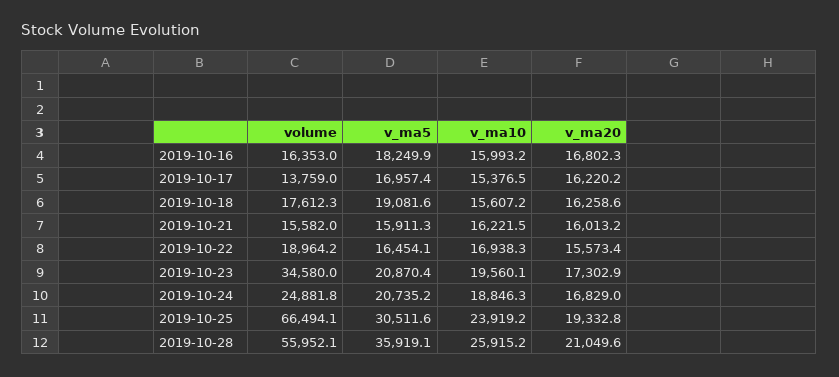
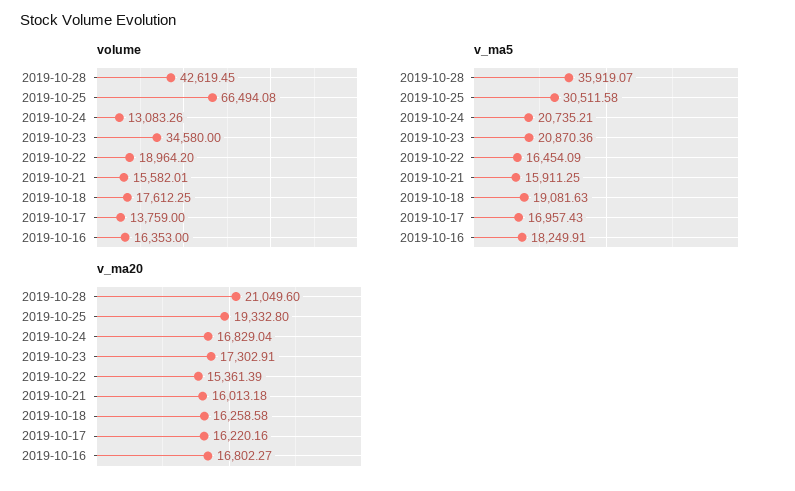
  {
    "volume": {
      "2019-10-16": 16353,
      "2019-10-17": 13759,
      "2019-10-18": 17612.25,
      "2019-10-21": 15582.01,
      "2019-10-22": 18964.2,
      "2019-10-23": 34580,
-     "2019-10-24": 24881.8,
+     "2019-10-24": 13083.26,
      "2019-10-25": 66494.08,
-     "2019-10-28": 55952.1
+     "2019-10-28": 42619.45
    },
    "v_ma5": {
      "2019-10-16": 18249.91,
      "2019-10-17": 16957.43,
      "2019-10-18": 19081.63,
      "2019-10-21": 15911.25,
      "2019-10-22": 16454.09,
      "2019-10-23": 20870.36,
      "2019-10-24": 20735.21,
      "2019-10-25": 30511.58,
      "2019-10-28": 35919.07
    },
-   "v_ma10": {
-     "2019-10-16": 15993.2,
-     "2019-10-17": 15376.5,
-     "2019-10-18": 15607.2,
-     "2019-10-21": 16221.5,
-     "2019-10-22": 16938.3,
-     "2019-10-23": 19560.1,
-     "2019-10-24": 18846.3,
-     "2019-10-25": 23919.2,
-     "2019-10-28": 25915.2
-   },
    "v_ma20": {
      "2019-10-16": 16802.27,
      "2019-10-17": 16220.16,
      "2019-10-18": 16258.58,
      "2019-10-21": 16013.18,
-     "2019-10-22": 15573.4,
+     "2019-10-22": 15361.39,
      "2019-10-23": 17302.91,
      "2019-10-24": 16829.04,
      "2019-10-25": 19332.8,
      "2019-10-28": 21049.6
    }
  }

